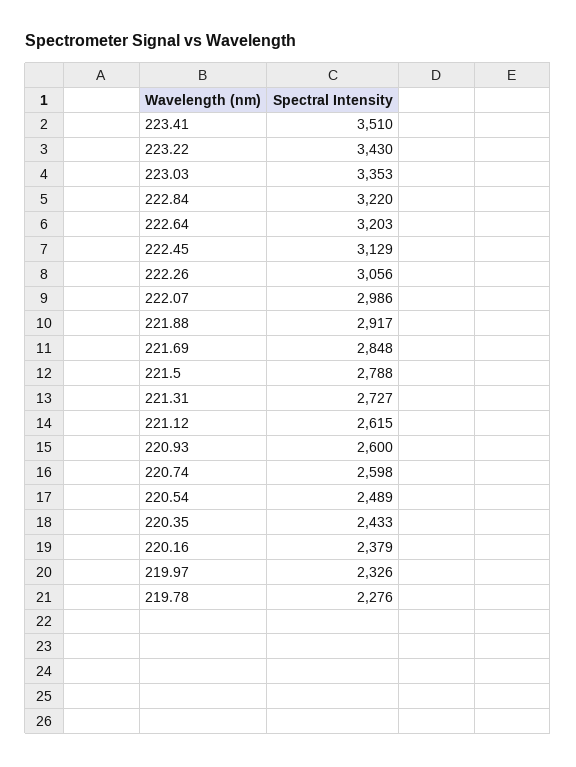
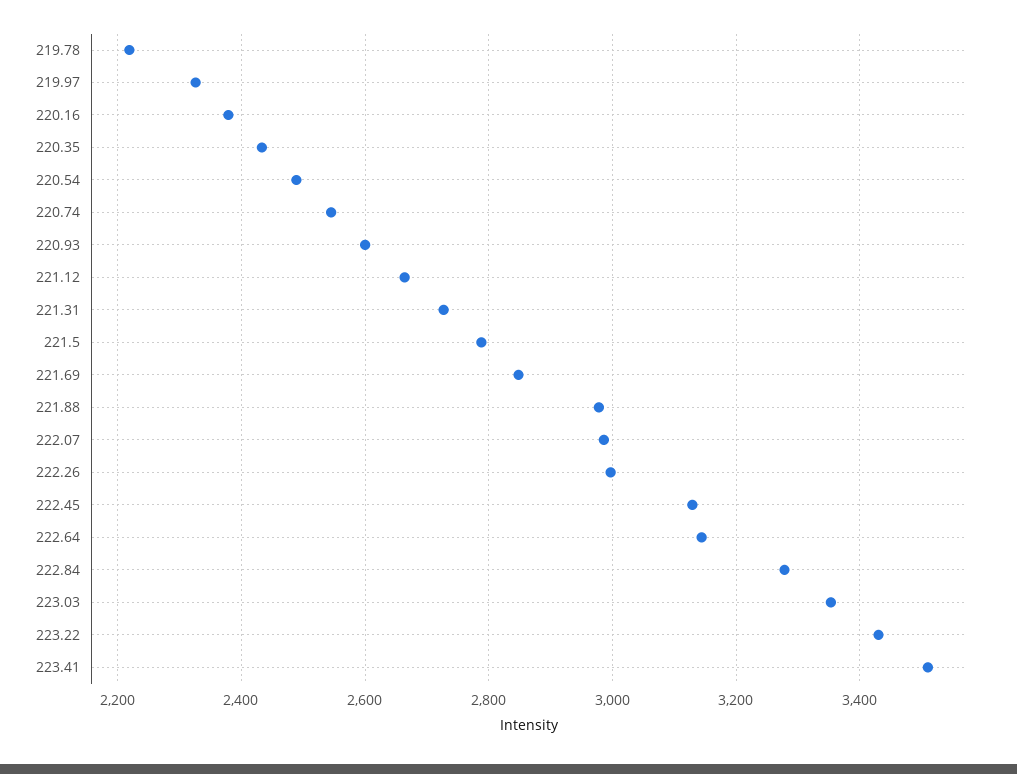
  {
    "223.41": 3510,
    "223.22": 3430,
    "223.03": 3353,
-   "222.84": 3220,
+   "222.84": 3280,
-   "222.64": 3203,
+   "222.64": 3140,
    "222.45": 3129,
-   "222.26": 3056,
+   "222.26": 3000,
    "222.07": 2986,
-   "221.88": 2917,
+   "221.88": 2980,
    "221.69": 2848,
    "221.5": 2788,
    "221.31": 2727,
-   "221.12": 2615,
+   "221.12": 2660,
    "220.93": 2600,
-   "220.74": 2598,
+   "220.74": 2540,
    "220.54": 2489,
    "220.35": 2433,
    "220.16": 2379,
    "219.97": 2326,
-   "219.78": 2276
+   "219.78": 2220
  }

